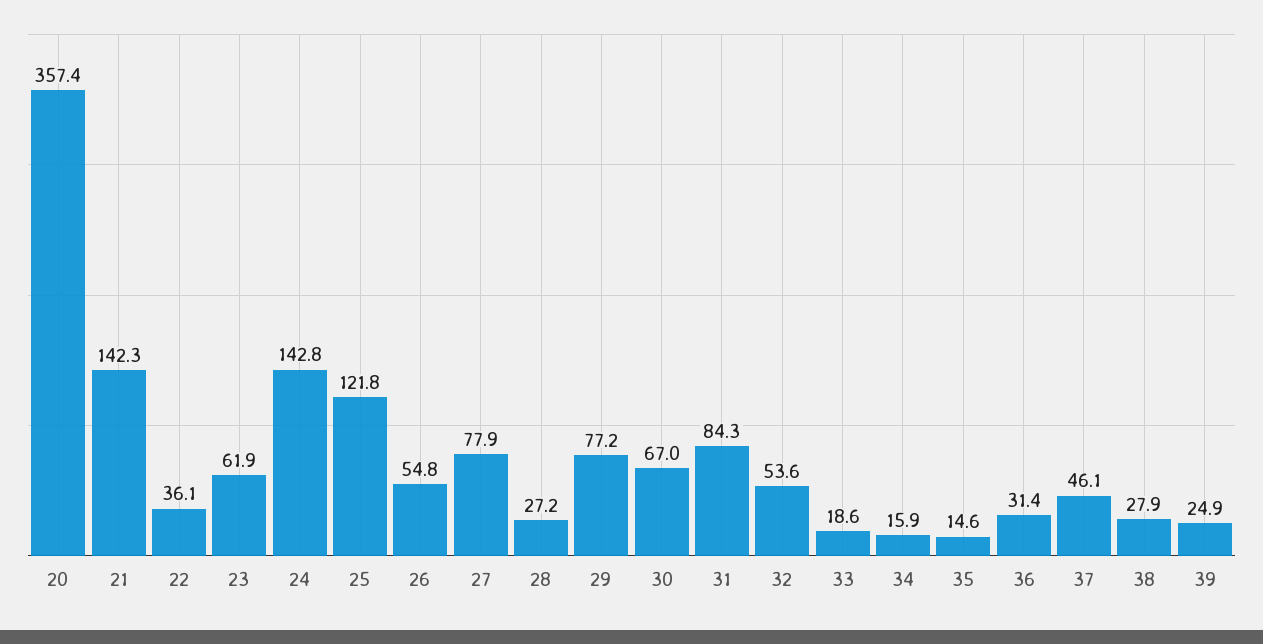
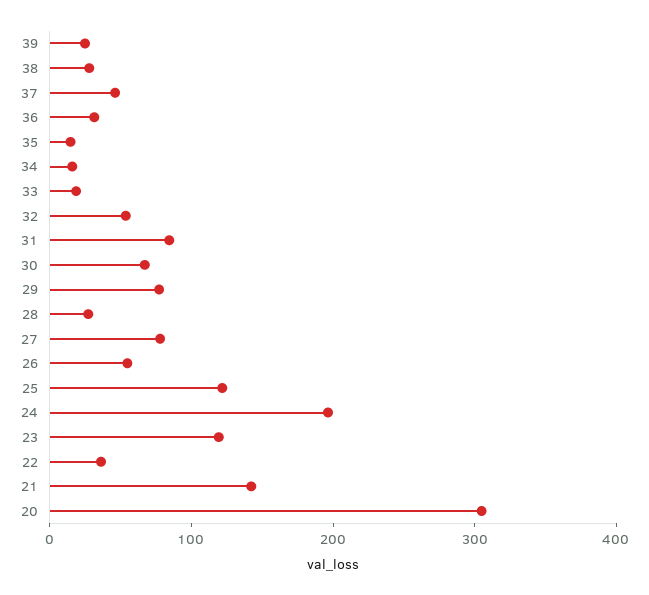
  {
-   "20": 357.4,
+   "20": 300,
    "21": 142.3,
    "22": 36.1,
-   "23": 61.9,
+   "23": 120,
-   "24": 142.8,
+   "24": 200,
    "25": 121.8,
    "26": 54.8,
    "27": 77.9,
    "28": 27.2,
    "29": 77.2,
    "30": 67,
    "31": 84.3,
    "32": 53.6,
    "33": 18.6,
    "34": 15.9,
    "35": 14.6,
    "36": 31.4,
    "37": 46.1,
    "38": 27.9,
    "39": 24.9
  }

